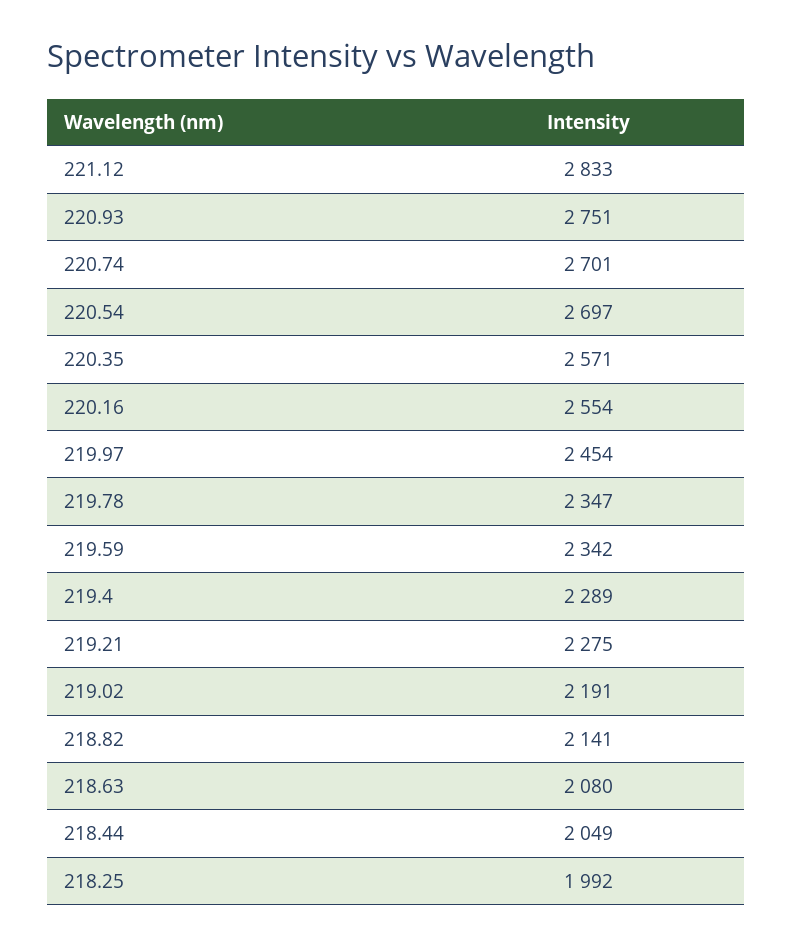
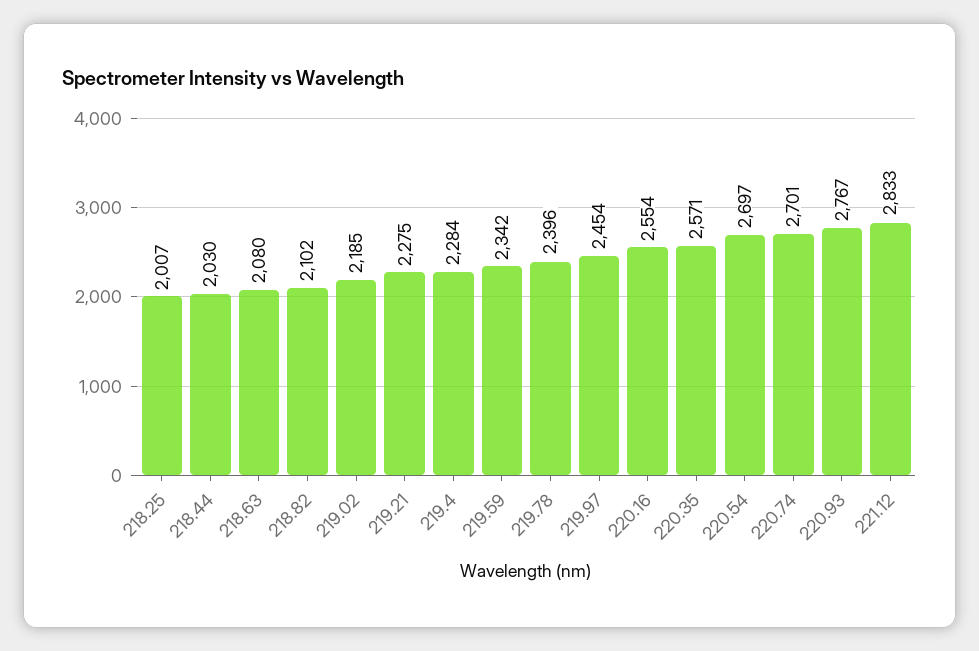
  {
    "221.12": 2833,
-   "220.93": 2751,
+   "220.93": 2767,
    "220.74": 2701,
    "220.54": 2697,
    "220.35": 2571,
    "220.16": 2554,
    "219.97": 2454,
-   "219.78": 2347,
+   "219.78": 2396,
    "219.59": 2342,
-   "219.4": 2289,
+   "219.4": 2284,
    "219.21": 2275,
-   "219.02": 2191,
+   "219.02": 2185,
-   "218.82": 2141,
+   "218.82": 2102,
    "218.63": 2080,
-   "218.44": 2049,
+   "218.44": 2030,
-   "218.25": 1992
+   "218.25": 2007
  }

